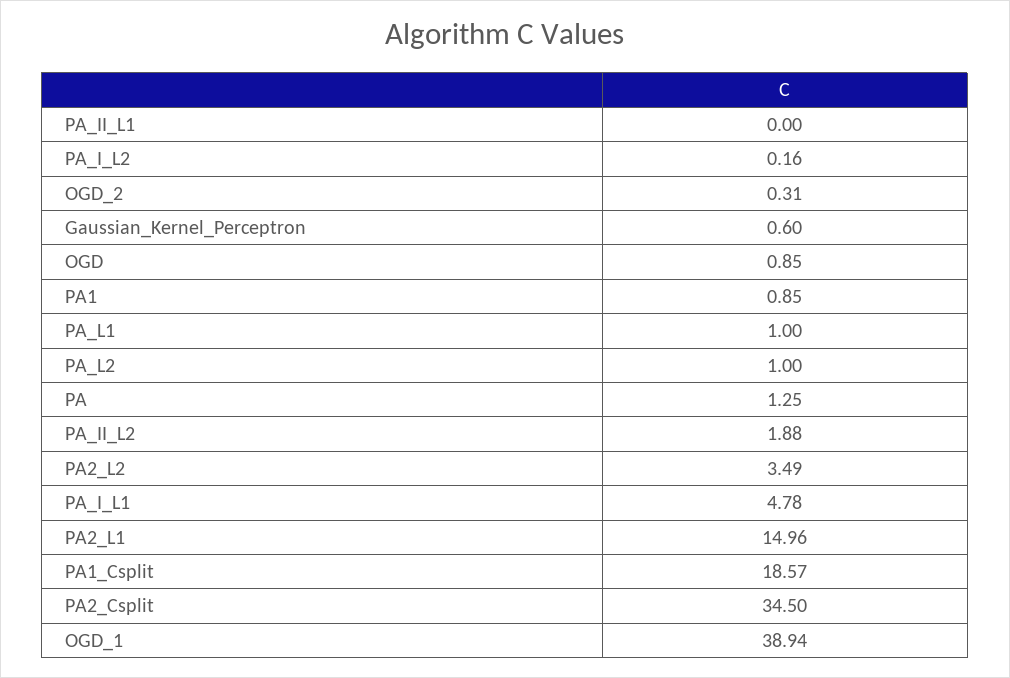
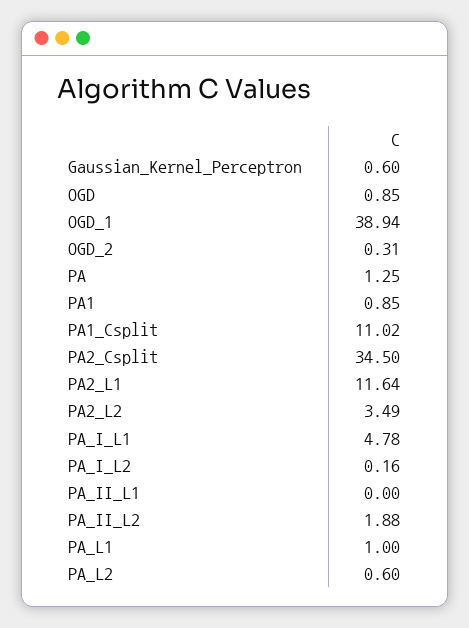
  {
    "PA_II_L1": 0,
    "PA_I_L2": 0.16,
    "OGD_2": 0.31,
    "Gaussian_Kernel_Perceptron": 0.6,
    "OGD": 0.85,
    "PA1": 0.85,
    "PA_L1": 1,
-   "PA_L2": 1,
+   "PA_L2": 0.6,
    "PA": 1.25,
    "PA_II_L2": 1.88,
    "PA2_L2": 3.49,
    "PA_I_L1": 4.78,
-   "PA2_L1": 14.96,
+   "PA2_L1": 11.64,
-   "PA1_Csplit": 18.57,
+   "PA1_Csplit": 11.02,
    "PA2_Csplit": 34.5,
    "OGD_1": 38.94
  }

